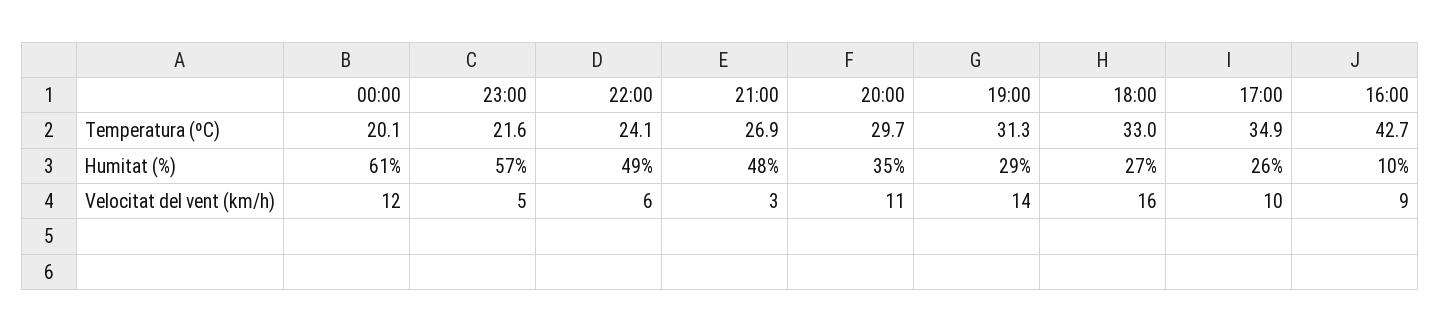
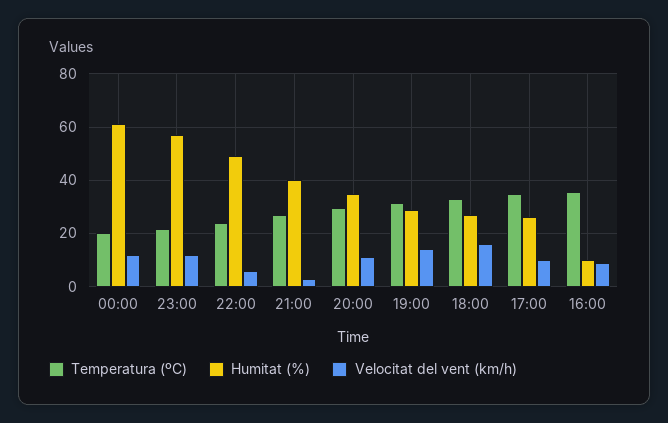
  {
    "Temperatura (ºC)": {
      "00:00": 20.1,
      "23:00": 21.6,
      "22:00": 24.1,
      "21:00": 26.9,
      "20:00": 29.7,
      "19:00": 31.3,
      "18:00": 33,
      "17:00": 34.9,
-     "16:00": 42.7
+     "16:00": 35
    },
    "Humitat (%)": {
      "00:00": 61,
      "23:00": 57,
      "22:00": 49,
-     "21:00": 48,
+     "21:00": 40,
      "20:00": 35,
      "19:00": 29,
      "18:00": 27,
      "17:00": 26,
      "16:00": 10
    },
    "Velocitat del vent (km/h)": {
      "00:00": 12,
-     "23:00": 5,
+     "23:00": 12.5,
      "22:00": 6,
      "21:00": 3,
      "20:00": 11,
      "19:00": 14,
      "18:00": 16,
      "17:00": 10,
      "16:00": 9
    }
  }

